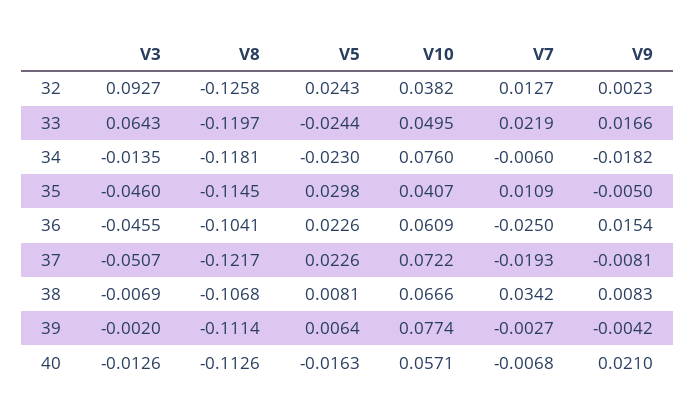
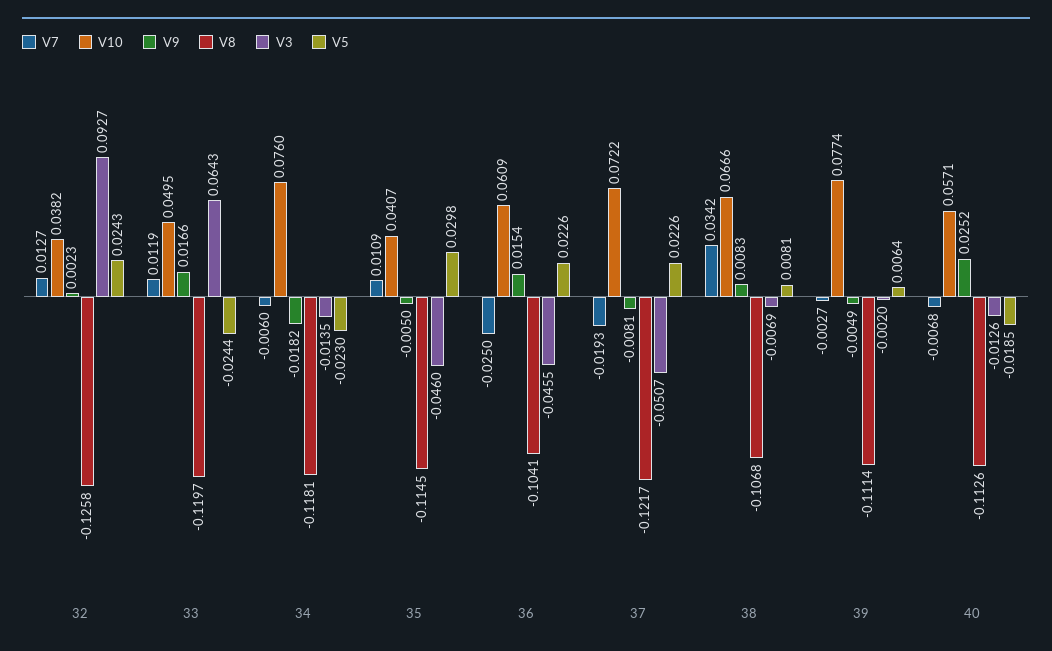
  {
    "V3": {
      "32": 0.0927,
      "33": 0.0643,
      "34": -0.0135,
      "35": -0.046,
      "36": -0.0455,
      "37": -0.0507,
      "38": -0.0069,
      "39": -0.002,
      "40": -0.0126
    },
    "V8": {
      "32": -0.1258,
      "33": -0.1197,
      "34": -0.1181,
      "35": -0.1145,
      "36": -0.1041,
      "37": -0.1217,
      "38": -0.1068,
      "39": -0.1114,
      "40": -0.1126
    },
    "V5": {
      "32": 0.0243,
      "33": -0.0244,
      "34": -0.023,
      "35": 0.0298,
      "36": 0.0226,
      "37": 0.0226,
      "38": 0.0081,
      "39": 0.0064,
-     "40": -0.0163
+     "40": -0.0185
    },
    "V10": {
      "32": 0.0382,
      "33": 0.0495,
      "34": 0.076,
      "35": 0.0407,
      "36": 0.0609,
      "37": 0.0722,
      "38": 0.0666,
      "39": 0.0774,
      "40": 0.0571
    },
    "V7": {
      "32": 0.0127,
-     "33": 0.0219,
+     "33": 0.0119,
      "34": -0.006,
      "35": 0.0109,
      "36": -0.025,
      "37": -0.0193,
      "38": 0.0342,
      "39": -0.0027,
      "40": -0.0068
    },
    "V9": {
      "32": 0.0023,
      "33": 0.0166,
      "34": -0.0182,
      "35": -0.005,
      "36": 0.0154,
      "37": -0.0081,
      "38": 0.0083,
-     "39": -0.0042,
+     "39": -0.0049,
-     "40": 0.021
+     "40": 0.0252
    }
  }

